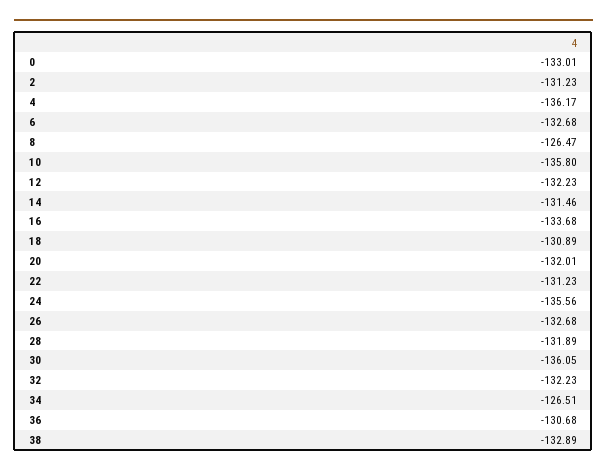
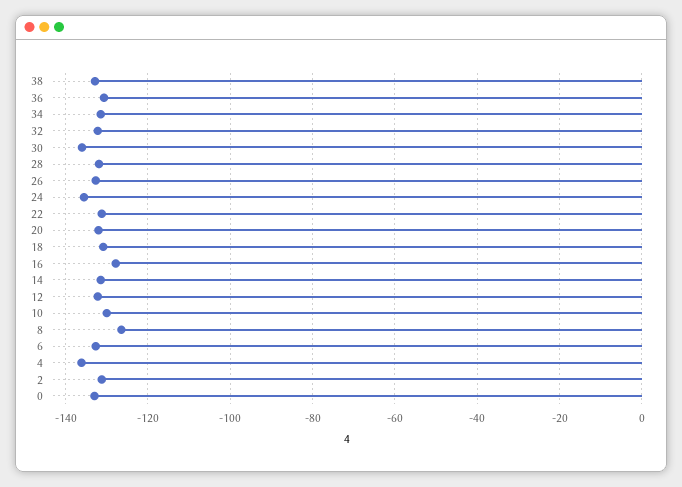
  {
    "0": -133.01,
    "2": -131.23,
    "4": -136.17,
    "6": -132.68,
    "8": -126.47,
-   "10": -135.8,
+   "10": -130,
    "12": -132.23,
    "14": -131.46,
-   "16": -133.68,
+   "16": -128,
    "18": -130.89,
    "20": -132.01,
    "22": -131.23,
    "24": -135.56,
    "26": -132.68,
    "28": -131.89,
    "30": -136.05,
    "32": -132.23,
-   "34": -126.51,
+   "34": -132,
    "36": -130.68,
    "38": -132.89
  }

